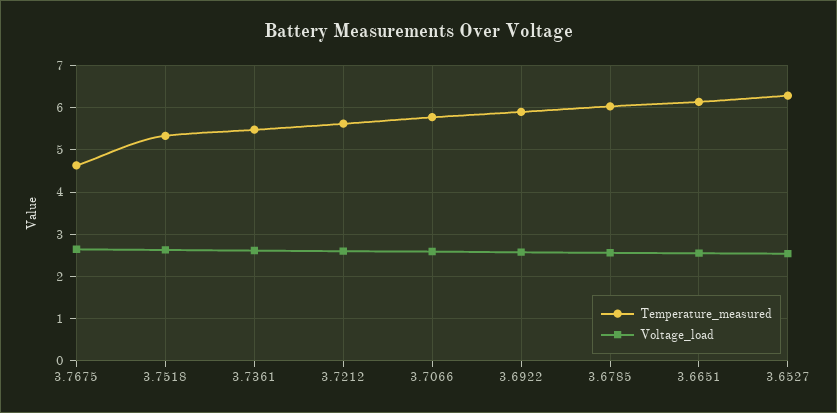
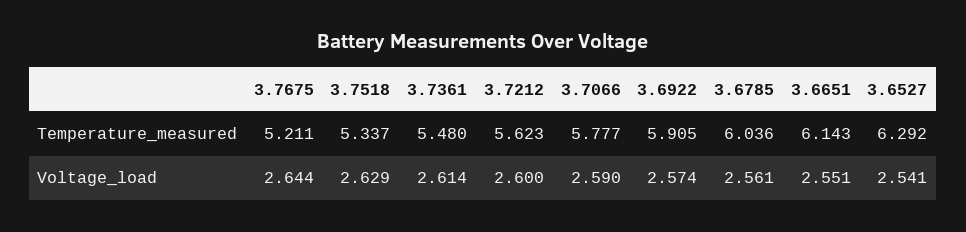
  {
    "Temperature_measured": {
-     "3.7675": 4.6,
+     "3.7675": 5.211,
      "3.7518": 5.337,
      "3.7361": 5.48,
      "3.7212": 5.623,
      "3.7066": 5.777,
      "3.6922": 5.905,
      "3.6785": 6.036,
      "3.6651": 6.143,
      "3.6527": 6.292
    },
    "Voltage_load": {
      "3.7675": 2.644,
      "3.7518": 2.629,
      "3.7361": 2.614,
      "3.7212": 2.6,
      "3.7066": 2.59,
      "3.6922": 2.574,
      "3.6785": 2.561,
      "3.6651": 2.551,
      "3.6527": 2.541
    }
  }

